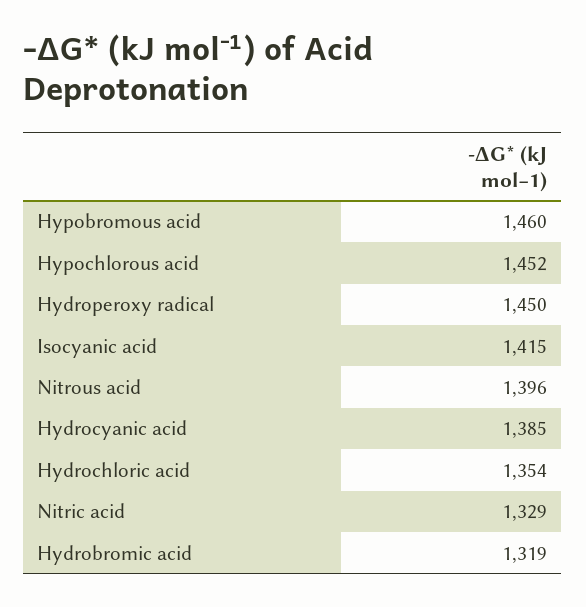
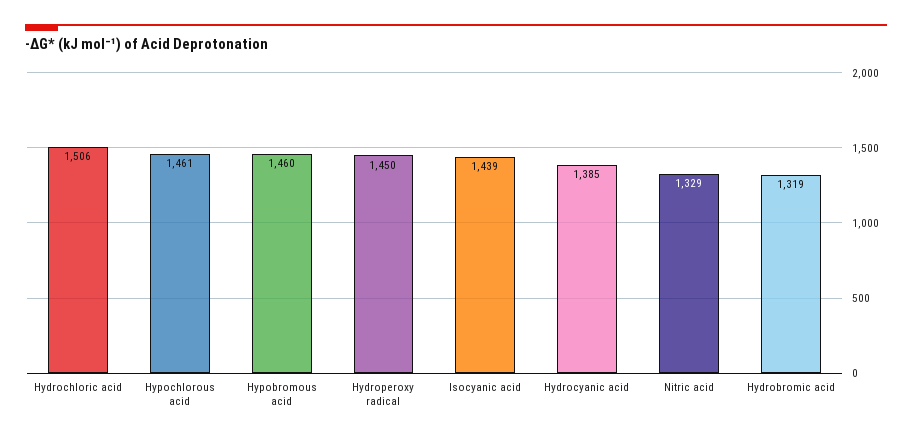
  {
    "Hypobromous acid": 1460,
-   "Hypochlorous acid": 1452,
+   "Hypochlorous acid": 1461,
    "Hydroperoxy radical": 1450,
-   "Isocyanic acid": 1415,
+   "Isocyanic acid": 1439,
-   "Nitrous acid": 1396,
    "Hydrocyanic acid": 1385,
-   "Hydrochloric acid": 1354,
+   "Hydrochloric acid": 1506,
    "Nitric acid": 1329,
    "Hydrobromic acid": 1319
  }

